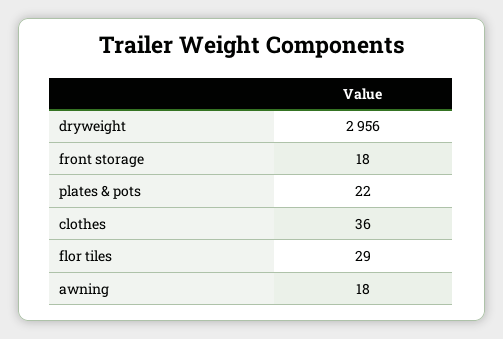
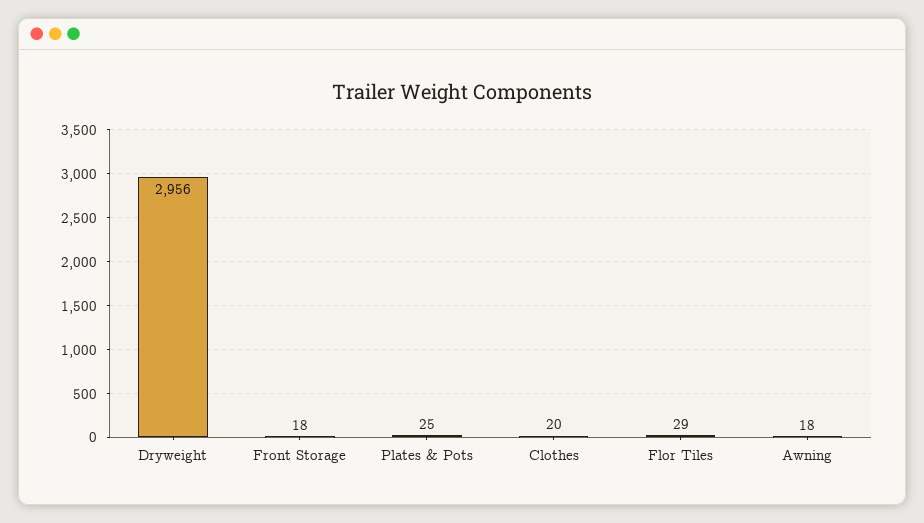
  {
    "dryweight": 2956,
    "front storage": 18,
-   "plates & pots": 22,
+   "plates & pots": 25,
-   "clothes": 36,
+   "clothes": 20,
    "flor tiles": 29,
    "awning": 18
  }

